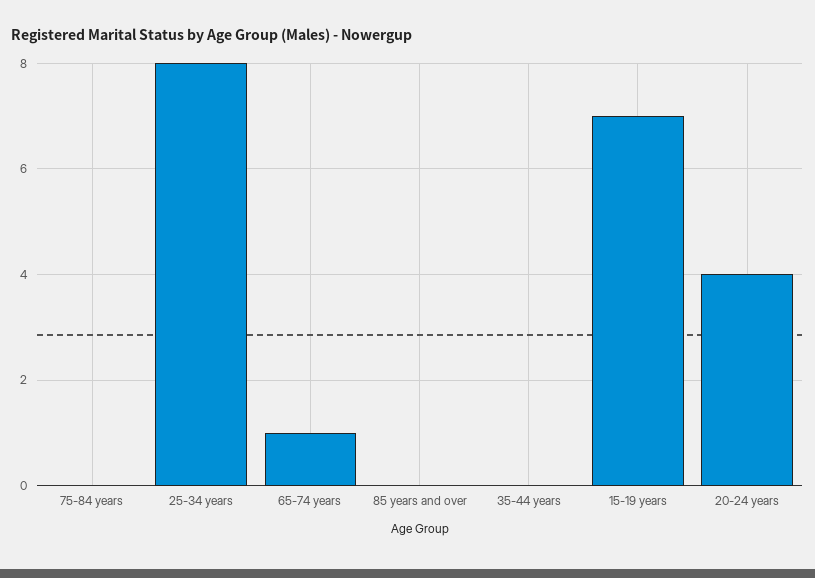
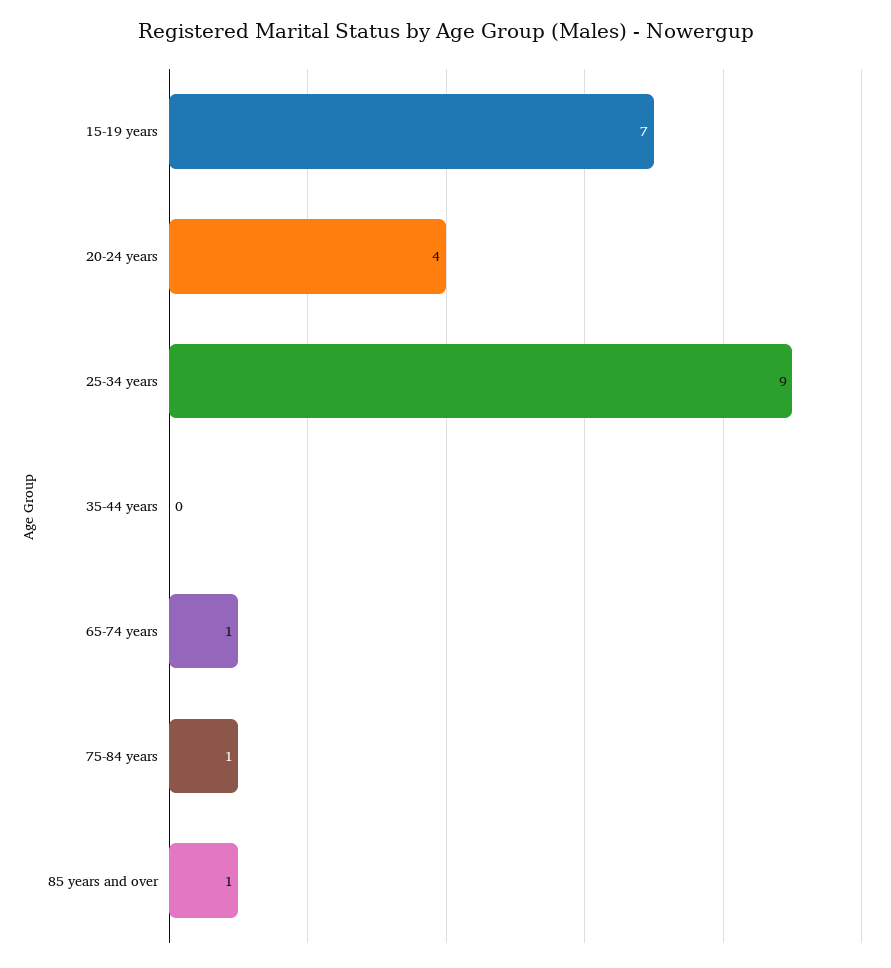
  {
-   "75-84 years": 0,
+   "75-84 years": 1,
-   "25-34 years": 8,
+   "25-34 years": 9,
    "65-74 years": 1,
-   "85 years and over": 0,
+   "85 years and over": 1,
    "35-44 years": 0,
    "15-19 years": 7,
    "20-24 years": 4
  }

